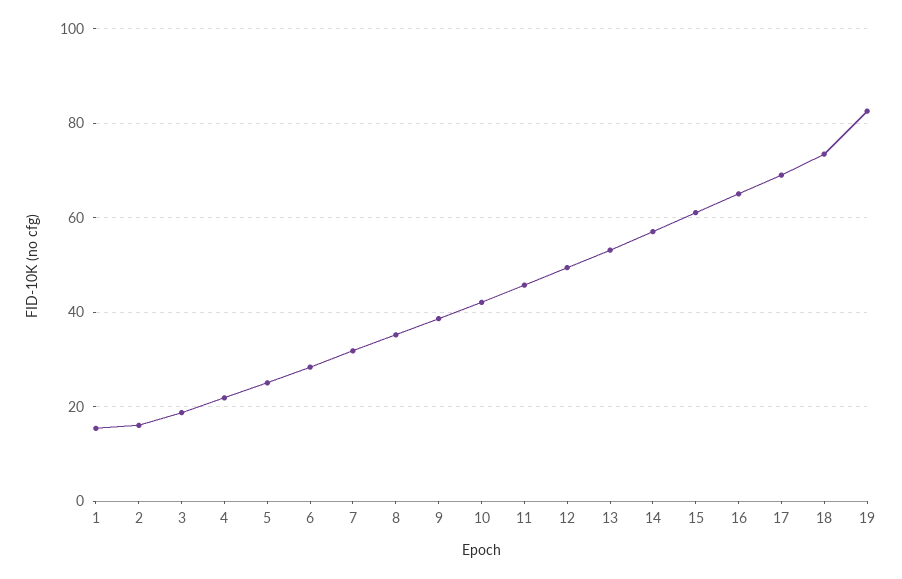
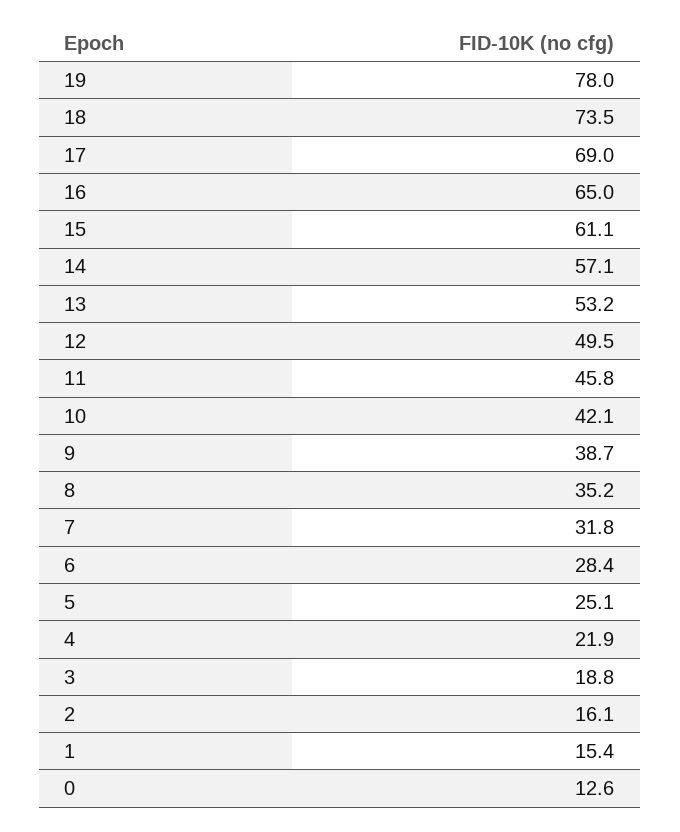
  {
    "1": 15.4,
    "2": 16.1,
    "3": 18.8,
    "4": 21.9,
    "5": 25.1,
    "6": 28.4,
    "7": 31.8,
    "8": 35.2,
    "9": 38.7,
    "10": 42.1,
    "11": 45.8,
    "12": 49.5,
    "13": 53.2,
    "14": 57.1,
    "15": 61.1,
    "16": 65,
    "17": 69,
    "18": 73.5,
-   "19": 82
+   "19": 78,
+   "0": 12.6
  }

